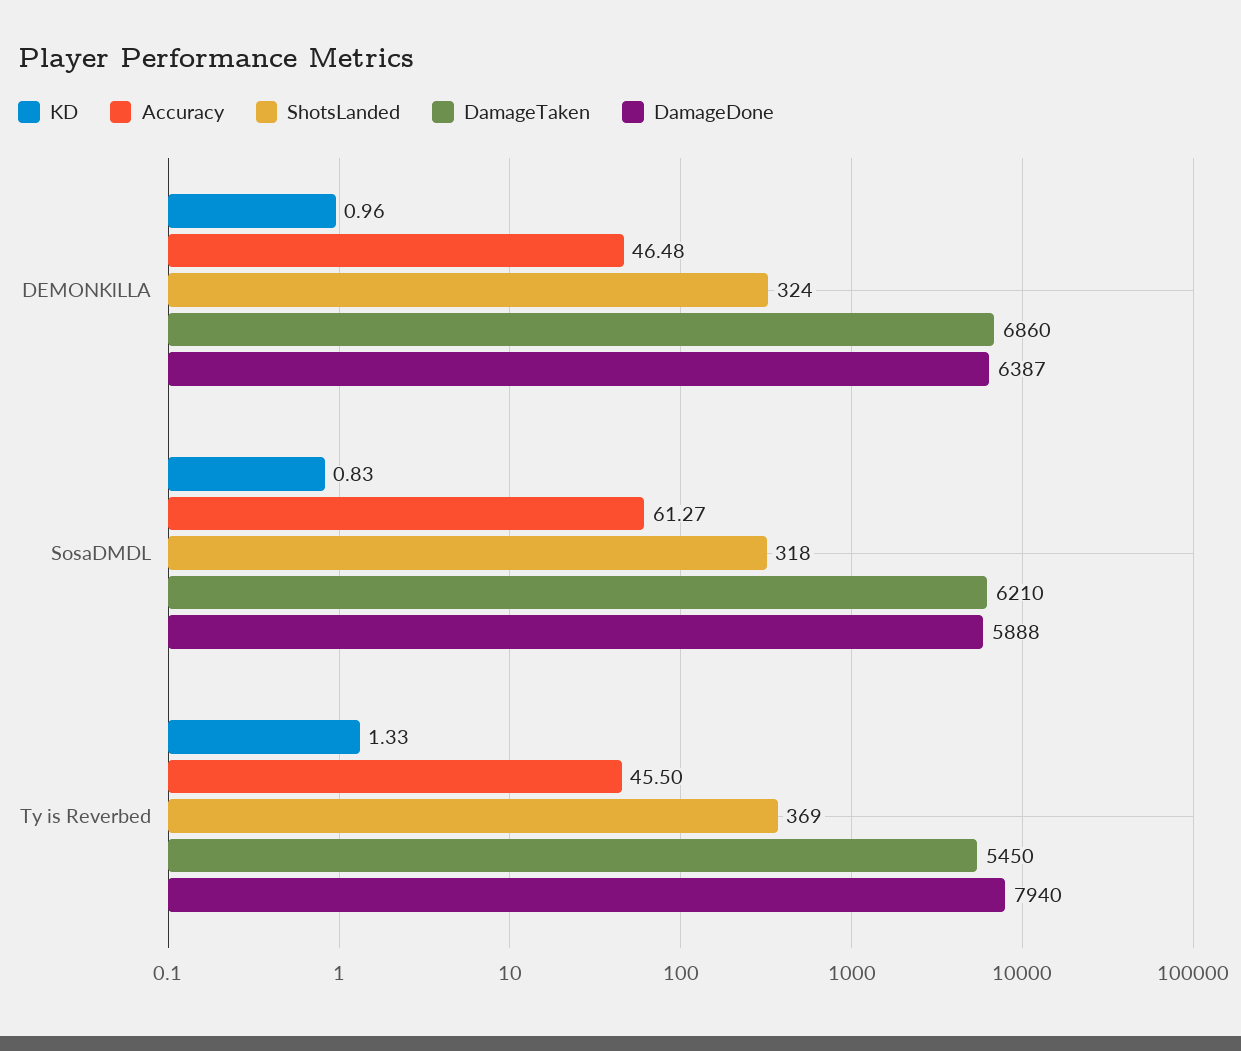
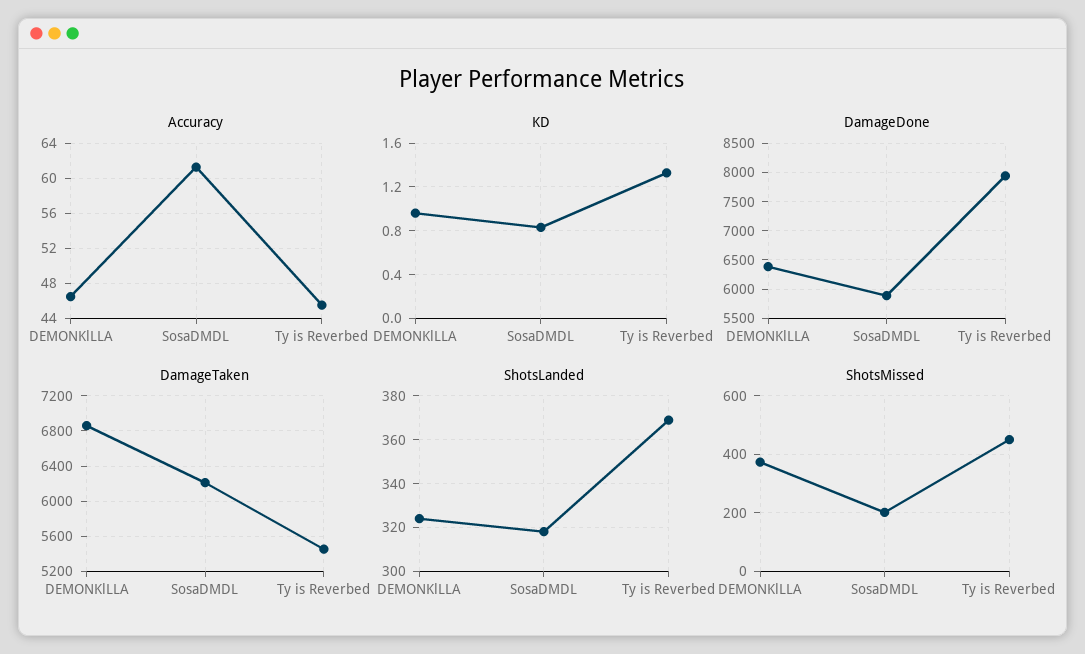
  {
    "KD": {
      "DEMONKlLLA": 0.96,
      "SosaDMDL": 0.83,
      "Ty is Reverbed": 1.33
    },
    "Accuracy": {
      "DEMONKlLLA": 46.48,
      "SosaDMDL": 61.27,
      "Ty is Reverbed": 45.5
    },
    "ShotsLanded": {
      "DEMONKlLLA": 324,
      "SosaDMDL": 318,
      "Ty is Reverbed": 369
    },
    "DamageTaken": {
      "DEMONKlLLA": 6860,
      "SosaDMDL": 6210,
      "Ty is Reverbed": 5450
    },
    "DamageDone": {
      "DEMONKlLLA": 6387,
      "SosaDMDL": 5888,
      "Ty is Reverbed": 7940
-   }
+   },
+   "ShotsMissed": {
+     "DEMONKlLLA": 375,
+     "SosaDMDL": 200,
+     "Ty is Reverbed": 450
+   }
  }

